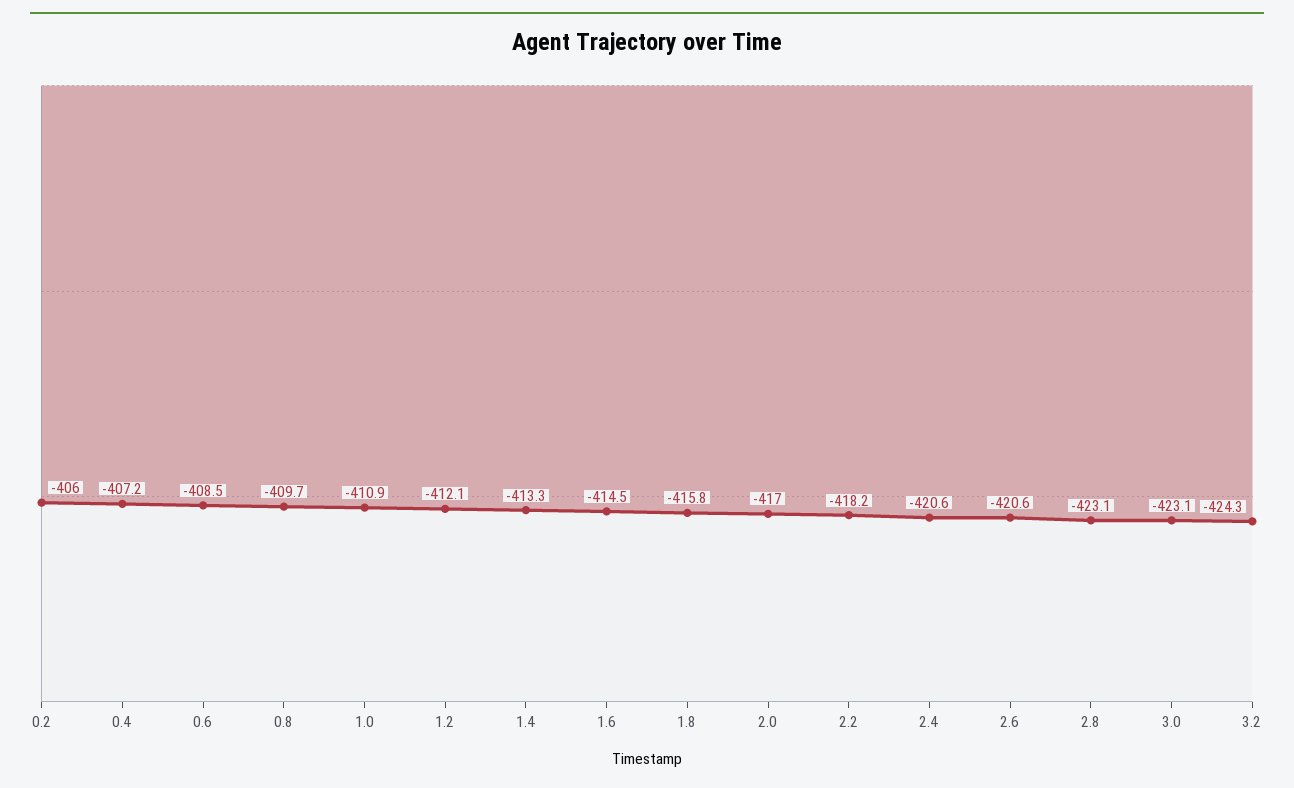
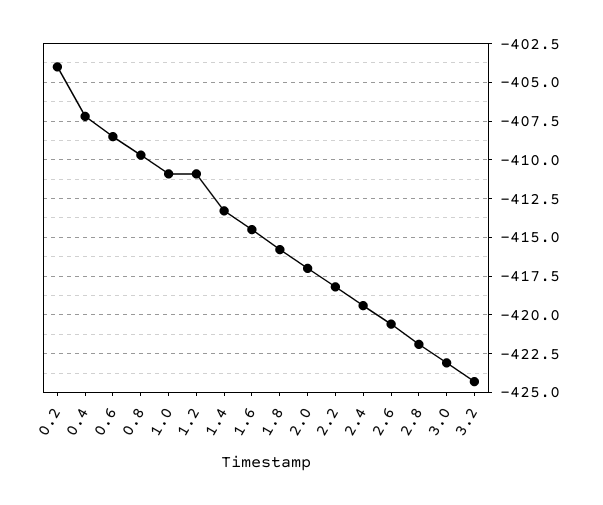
  {
-   "0.2": -406,
+   "0.2": -404,
    "0.4": -407.2,
    "0.6": -408.5,
    "0.8": -409.7,
    "1.0": -410.9,
-   "1.2": -412.1,
+   "1.2": -411,
    "1.4": -413.3,
    "1.6": -414.5,
    "1.8": -415.8,
    "2.0": -417,
    "2.2": -418.2,
-   "2.4": -420.6,
+   "2.4": -419.5,
    "2.6": -420.6,
-   "2.8": -423.1,
+   "2.8": -422,
    "3.0": -423.1,
    "3.2": -424.3
  }

